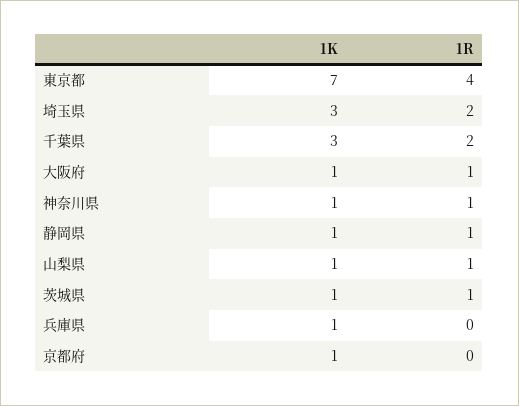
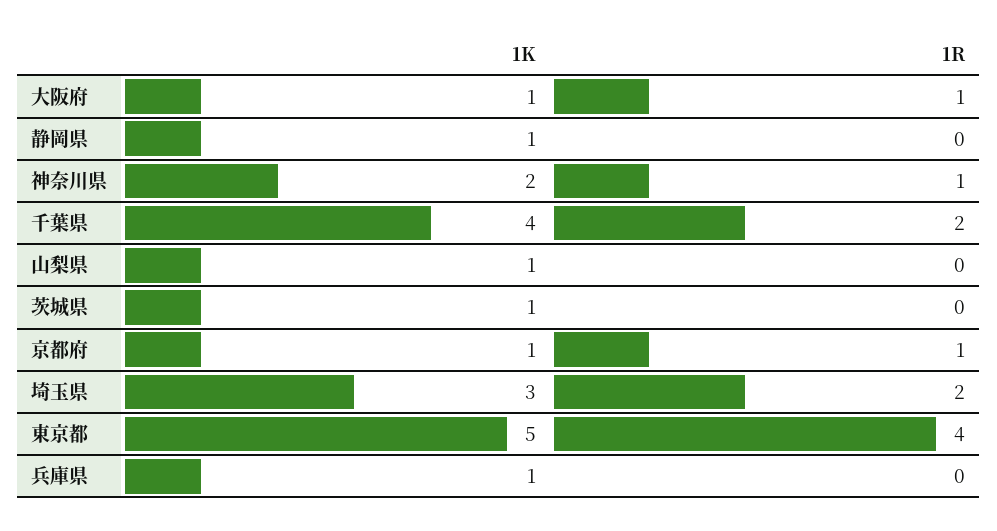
  {
    "1K": {
-     "東京都": 7,
+     "東京都": 5,
      "埼玉県": 3,
-     "千葉県": 3,
+     "千葉県": 4,
      "大阪府": 1,
-     "神奈川県": 1,
+     "神奈川県": 2,
      "静岡県": 1,
      "山梨県": 1,
      "茨城県": 1,
      "兵庫県": 1,
      "京都府": 1
    },
    "1R": {
      "東京都": 4,
      "埼玉県": 2,
      "千葉県": 2,
      "大阪府": 1,
      "神奈川県": 1,
-     "静岡県": 1,
+     "静岡県": 0,
-     "山梨県": 1,
+     "山梨県": 0,
-     "茨城県": 1,
+     "茨城県": 0,
      "兵庫県": 0,
-     "京都府": 0
+     "京都府": 1
    }
  }

